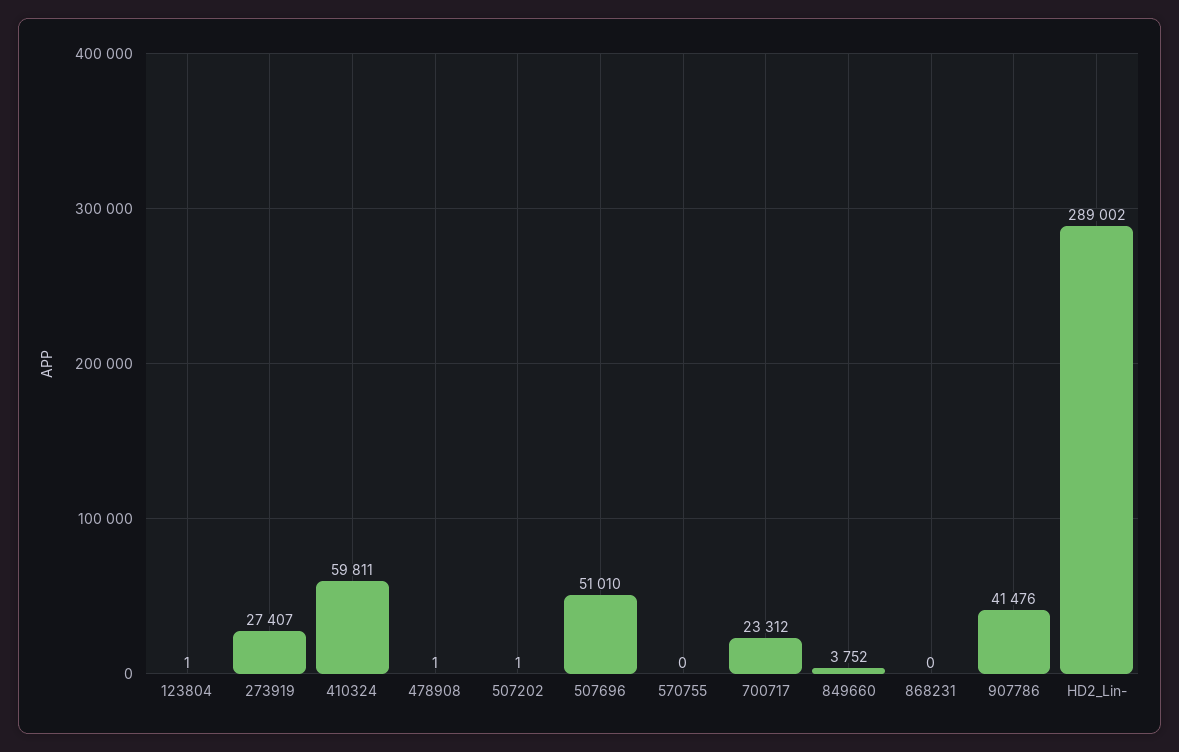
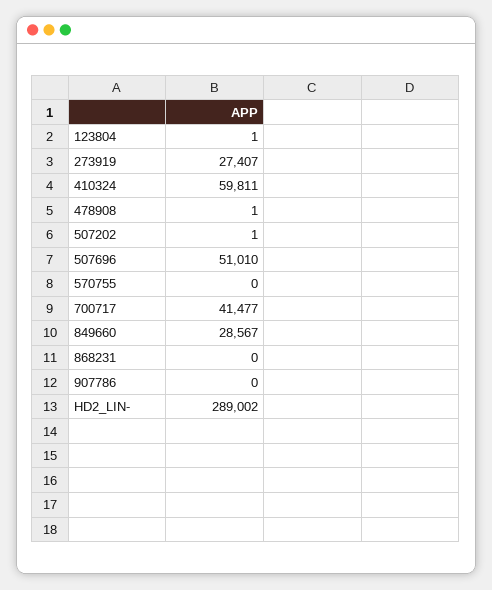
  {
    "123804": 1,
    "273919": 27407,
    "410324": 59811,
    "478908": 1,
    "507202": 1,
    "507696": 51010,
    "570755": 0,
-   "700717": 23312,
+   "700717": 41477,
-   "849660": 3752,
+   "849660": 28567,
    "868231": 0,
-   "907786": 41476,
+   "907786": 0,
    "HD2_Lin-": 289002
  }

